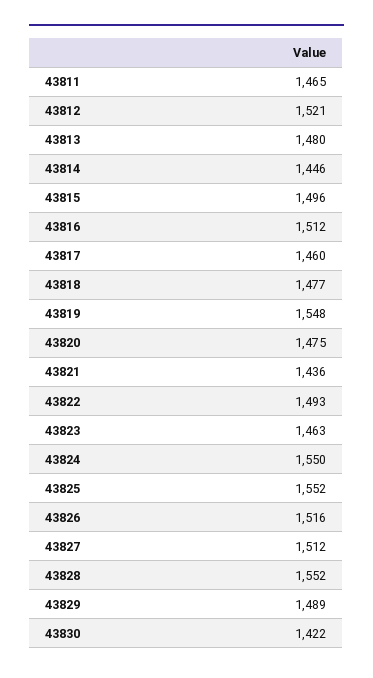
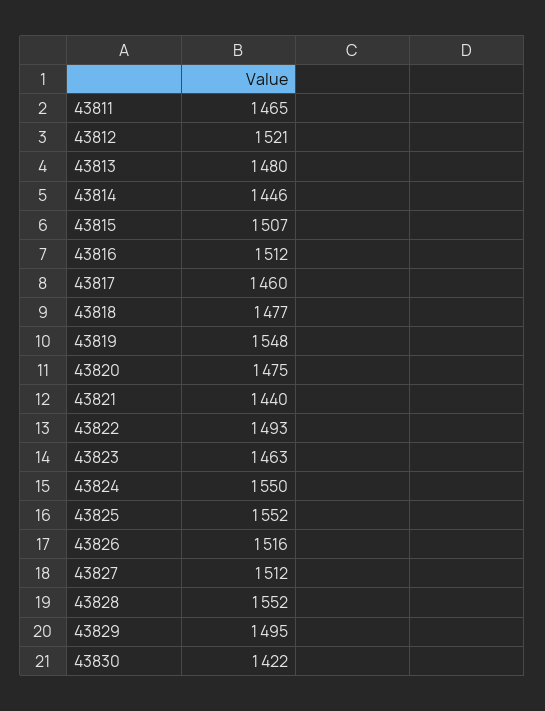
  {
    "43811": 1465,
    "43812": 1521,
    "43813": 1480,
    "43814": 1446,
-   "43815": 1496,
+   "43815": 1507,
    "43816": 1512,
    "43817": 1460,
    "43818": 1477,
    "43819": 1548,
    "43820": 1475,
-   "43821": 1436,
+   "43821": 1440,
    "43822": 1493,
    "43823": 1463,
    "43824": 1550,
    "43825": 1552,
    "43826": 1516,
    "43827": 1512,
    "43828": 1552,
-   "43829": 1489,
+   "43829": 1495,
    "43830": 1422
  }

